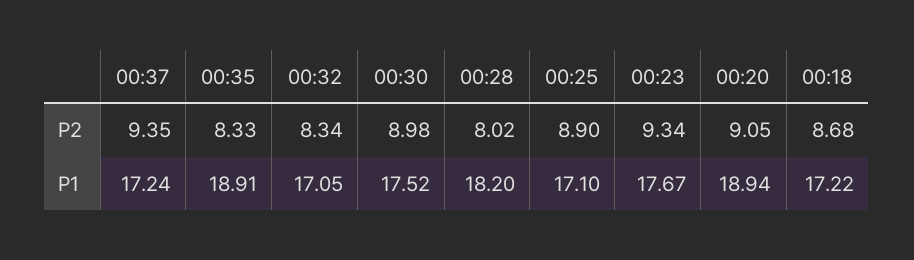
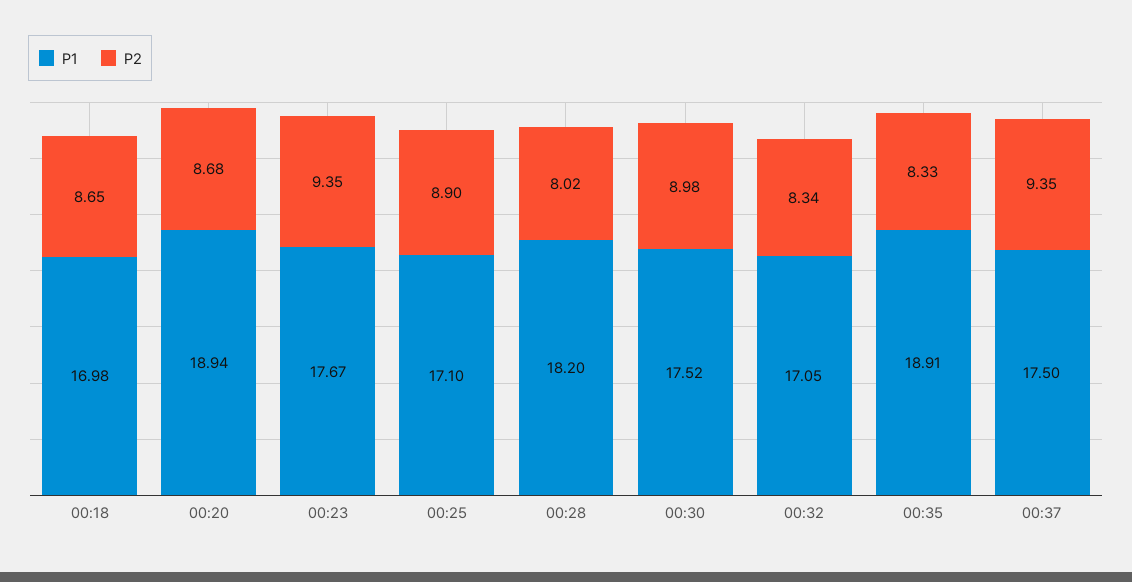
  {
    "P2": {
      "00:37": 9.35,
      "00:35": 8.33,
      "00:32": 8.34,
      "00:30": 8.98,
      "00:28": 8.02,
      "00:25": 8.9,
-     "00:23": 9.34,
+     "00:23": 9.35,
-     "00:20": 9.05,
+     "00:20": 8.68,
-     "00:18": 8.68
+     "00:18": 8.65
    },
    "P1": {
-     "00:37": 17.24,
+     "00:37": 17.5,
      "00:35": 18.91,
      "00:32": 17.05,
      "00:30": 17.52,
      "00:28": 18.2,
      "00:25": 17.1,
      "00:23": 17.67,
      "00:20": 18.94,
-     "00:18": 17.22
+     "00:18": 16.98
    }
  }

